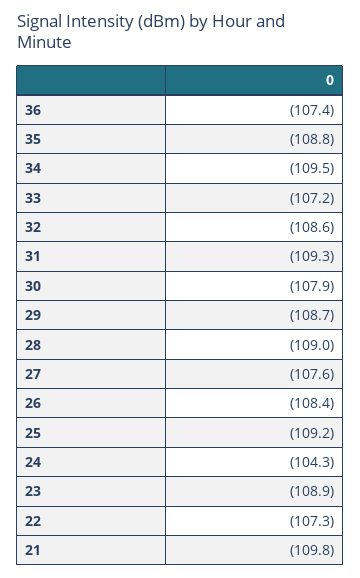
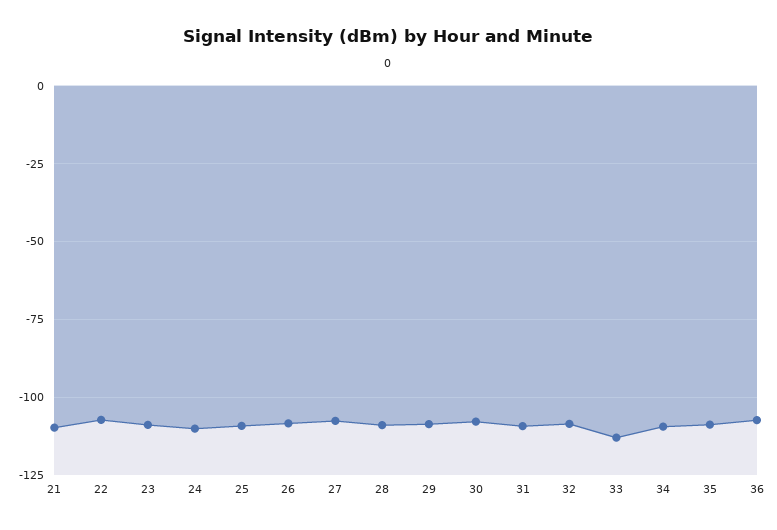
  {
    "36": -107.4,
    "35": -108.8,
    "34": -109.5,
-   "33": -107.2,
+   "33": -112.5,
    "32": -108.6,
    "31": -109.3,
    "30": -107.9,
    "29": -108.7,
    "28": -109,
    "27": -107.6,
    "26": -108.4,
    "25": -109.2,
-   "24": -104.3,
+   "24": -110,
    "23": -108.9,
    "22": -107.3,
    "21": -109.8
  }

